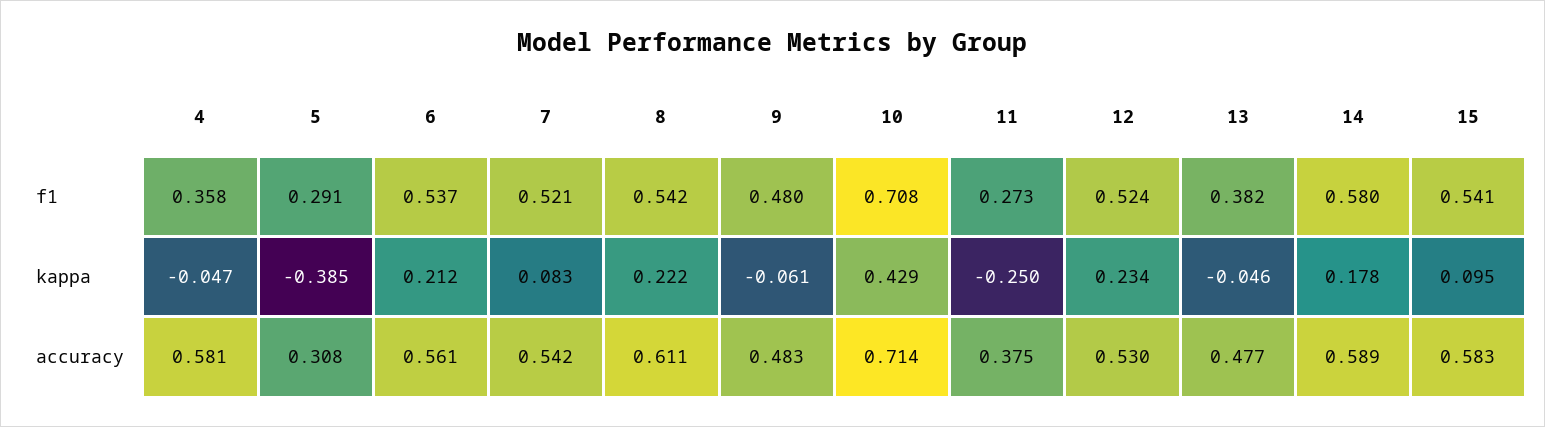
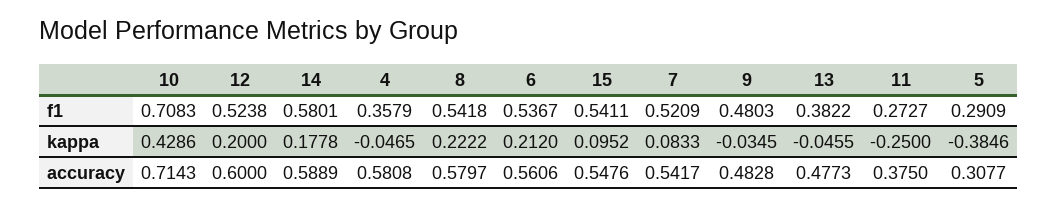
  {
    "4": {
      "f1": 0.3579,
      "kappa": -0.0465,
      "accuracy": 0.5808
    },
    "5": {
      "f1": 0.2909,
      "kappa": -0.3846,
      "accuracy": 0.3077
    },
    "6": {
      "f1": 0.5367,
      "kappa": 0.212,
      "accuracy": 0.5606
    },
    "7": {
      "f1": 0.5209,
      "kappa": 0.0833,
      "accuracy": 0.5417
    },
    "8": {
      "f1": 0.5418,
      "kappa": 0.2222,
-     "accuracy": 0.611
+     "accuracy": 0.5797
    },
    "9": {
      "f1": 0.4803,
-     "kappa": -0.061,
+     "kappa": -0.0345,
      "accuracy": 0.4828
    },
    "10": {
      "f1": 0.7083,
      "kappa": 0.4286,
      "accuracy": 0.7143
    },
    "11": {
      "f1": 0.2727,
      "kappa": -0.25,
      "accuracy": 0.375
    },
    "12": {
      "f1": 0.5238,
-     "kappa": 0.234,
+     "kappa": 0.2,
-     "accuracy": 0.53
+     "accuracy": 0.6
    },
    "13": {
      "f1": 0.3822,
      "kappa": -0.0455,
      "accuracy": 0.4773
    },
    "14": {
      "f1": 0.5801,
      "kappa": 0.1778,
      "accuracy": 0.5889
    },
    "15": {
      "f1": 0.5411,
      "kappa": 0.0952,
-     "accuracy": 0.583
+     "accuracy": 0.5476
    }
  }

